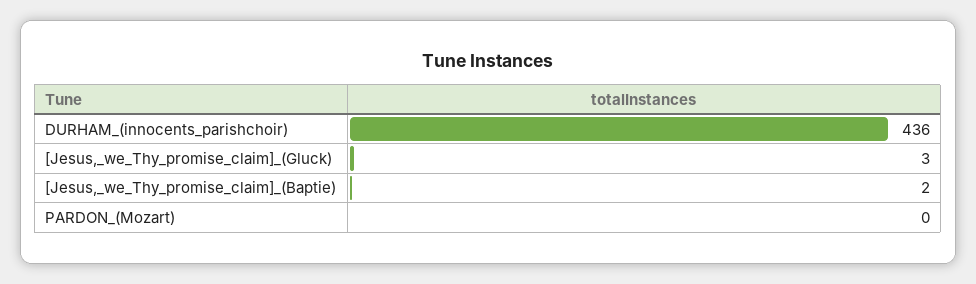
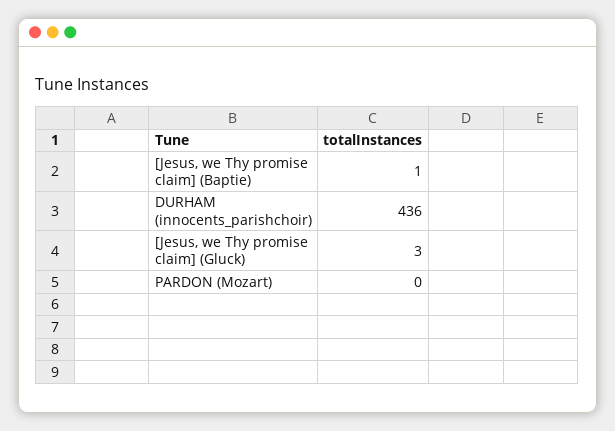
  {
    "DURHAM_(innocents_parishchoir)": 436,
    "[Jesus,_we_Thy_promise_claim]_(Gluck)": 3,
-   "[Jesus,_we_Thy_promise_claim]_(Baptie)": 2,
+   "[Jesus,_we_Thy_promise_claim]_(Baptie)": 1,
    "PARDON_(Mozart)": 0
  }

